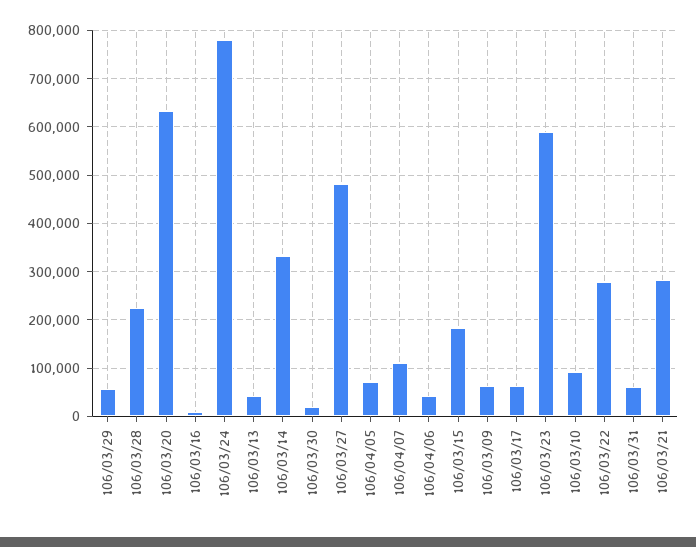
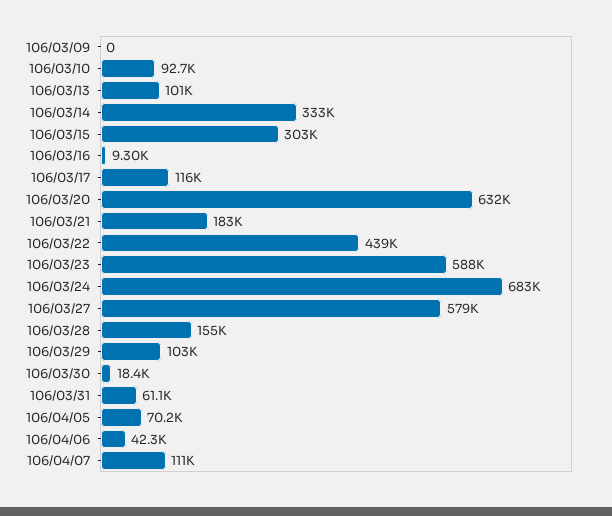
  {
-   "106/03/29": 60000,
+   "106/03/29": 103000,
-   "106/03/28": 220000,
+   "106/03/28": 155000,
    "106/03/20": 632000,
    "106/03/16": 9300,
-   "106/03/24": 780000,
+   "106/03/24": 683000,
-   "106/03/13": 40000,
+   "106/03/13": 101000,
    "106/03/14": 333000,
    "106/03/30": 18400,
-   "106/03/27": 480000,
+   "106/03/27": 579000,
    "106/04/05": 70200,
    "106/04/07": 111000,
    "106/04/06": 42300,
-   "106/03/15": 180000,
+   "106/03/15": 303000,
-   "106/03/09": 60000,
+   "106/03/09": 0,
-   "106/03/17": 60000,
+   "106/03/17": 116000,
    "106/03/23": 588000,
    "106/03/10": 92700,
-   "106/03/22": 280000,
+   "106/03/22": 439000,
    "106/03/31": 61100,
-   "106/03/21": 280000
+   "106/03/21": 183000
  }

